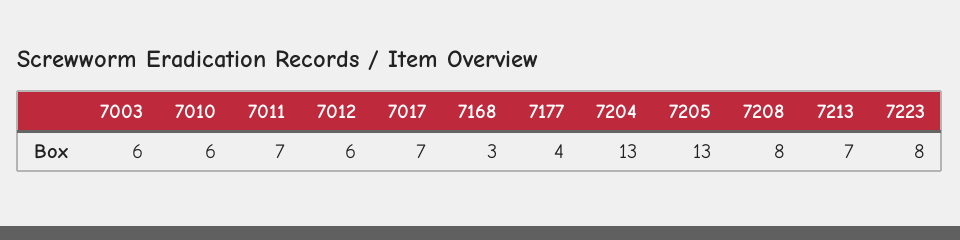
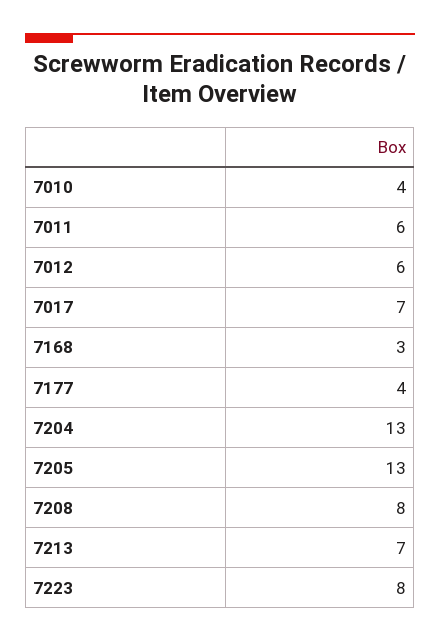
  {
-   "7003": 6,
-   "7010": 6,
+   "7010": 4,
-   "7011": 7,
+   "7011": 6,
    "7012": 6,
    "7017": 7,
    "7168": 3,
    "7177": 4,
    "7204": 13,
    "7205": 13,
    "7208": 8,
    "7213": 7,
    "7223": 8
  }

